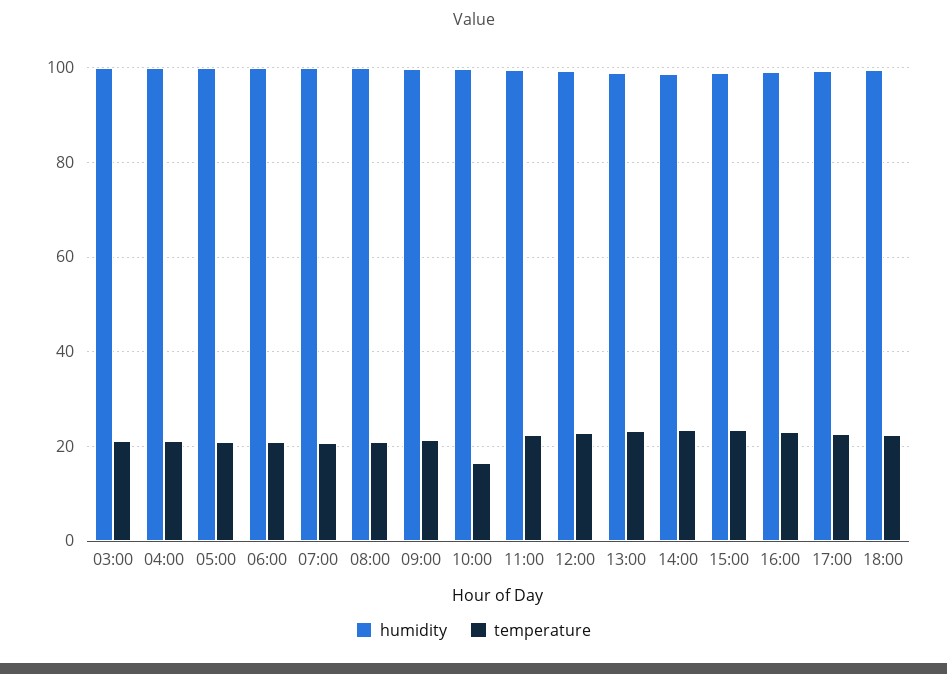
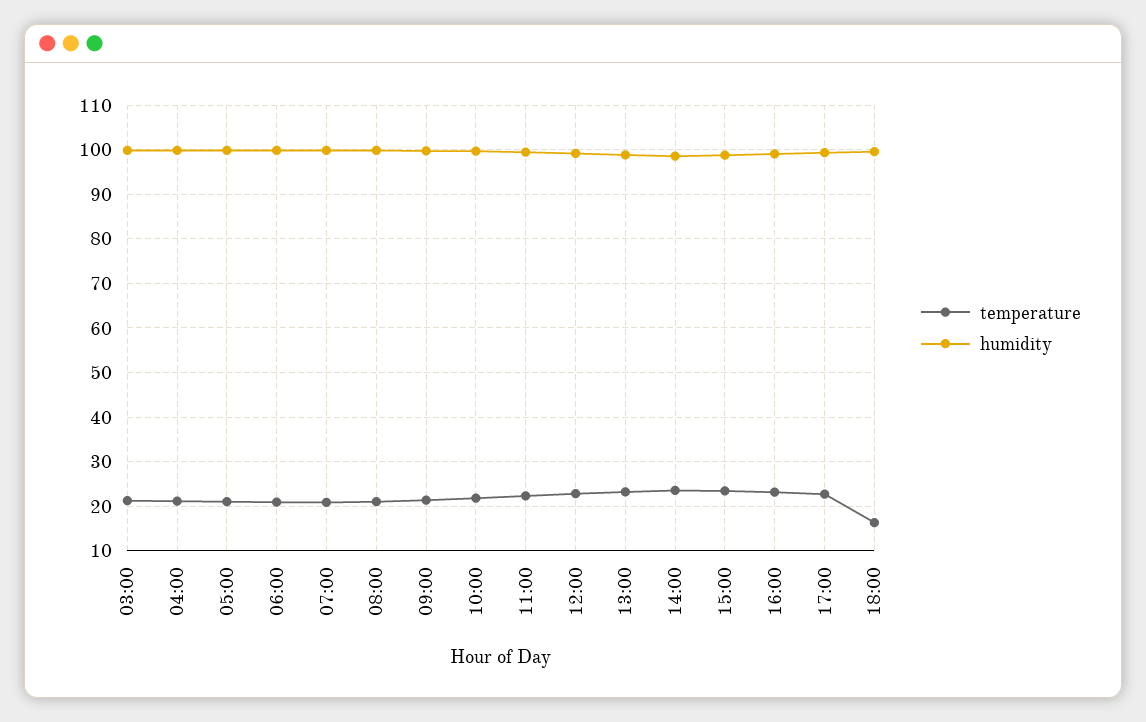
  {
    "humidity": {
      "03:00": 100,
      "04:00": 100,
      "05:00": 100,
      "06:00": 100,
      "07:00": 100,
      "08:00": 100,
      "09:00": 100,
      "10:00": 100,
      "11:00": 100,
      "12:00": 100,
      "13:00": 98,
      "14:00": 98,
      "15:00": 98,
      "16:00": 100,
      "17:00": 100,
      "18:00": 100
    },
    "temperature": {
      "03:00": 22,
      "04:00": 22,
      "05:00": 22,
      "06:00": 20,
      "07:00": 20,
      "08:00": 22,
      "09:00": 22,
-     "10:00": 16,
+     "10:00": 22,
      "11:00": 22,
      "12:00": 22,
      "13:00": 24,
      "14:00": 24,
      "15:00": 24,
      "16:00": 24,
      "17:00": 22,
-     "18:00": 22
+     "18:00": 16
    }
  }

